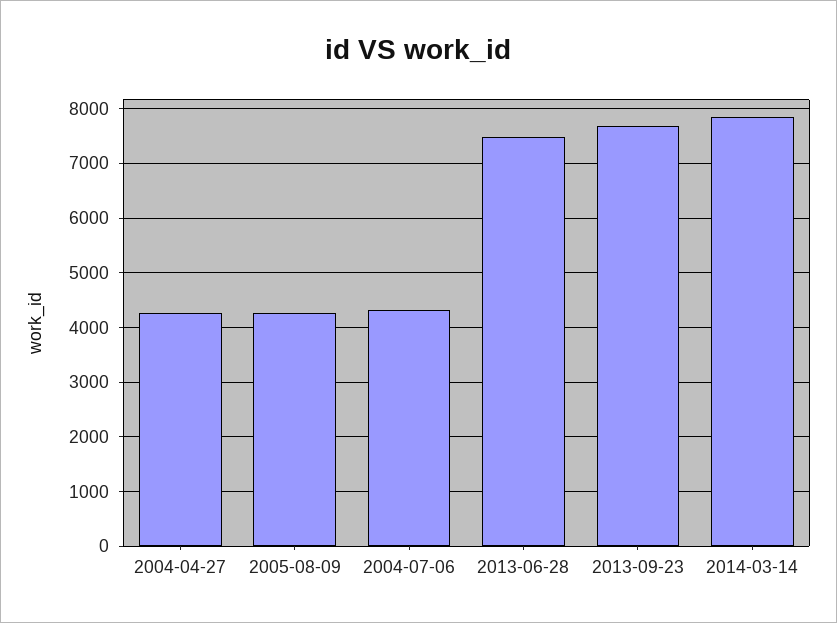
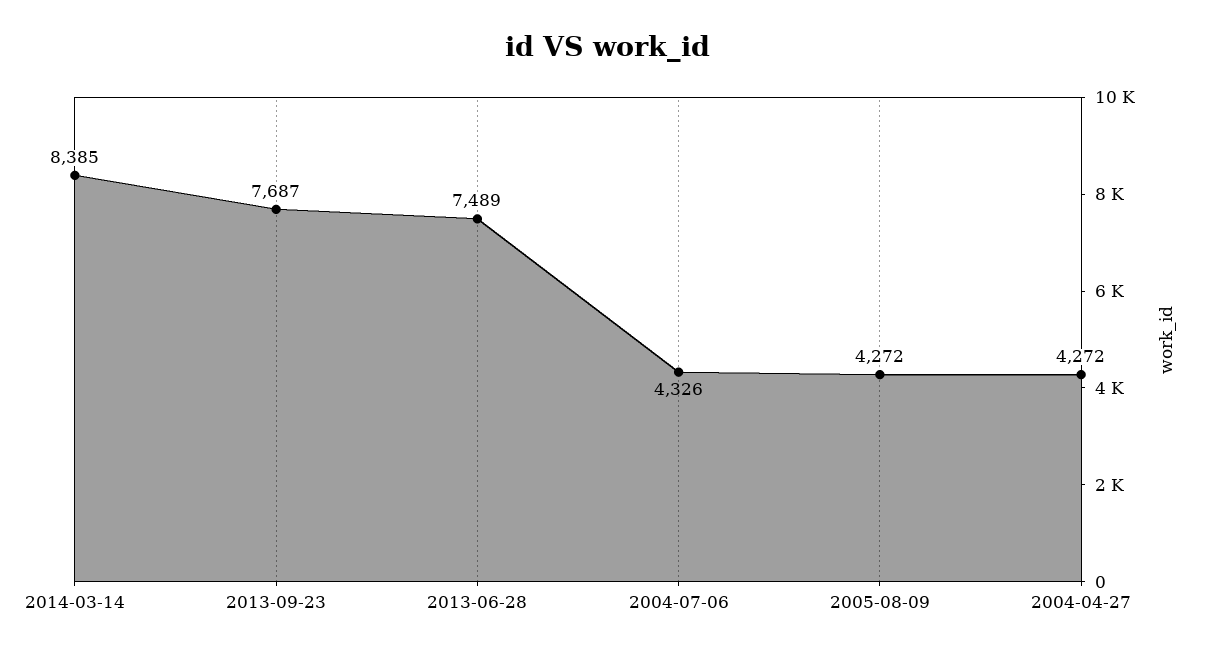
  {
    "2004-04-27": 4272,
    "2005-08-09": 4272,
    "2004-07-06": 4326,
    "2013-06-28": 7489,
    "2013-09-23": 7687,
-   "2014-03-14": 7800
+   "2014-03-14": 8385
  }

